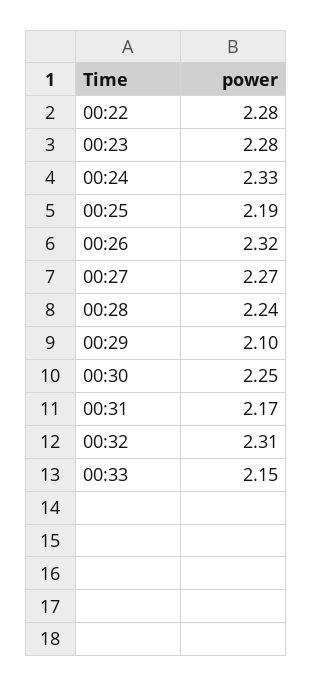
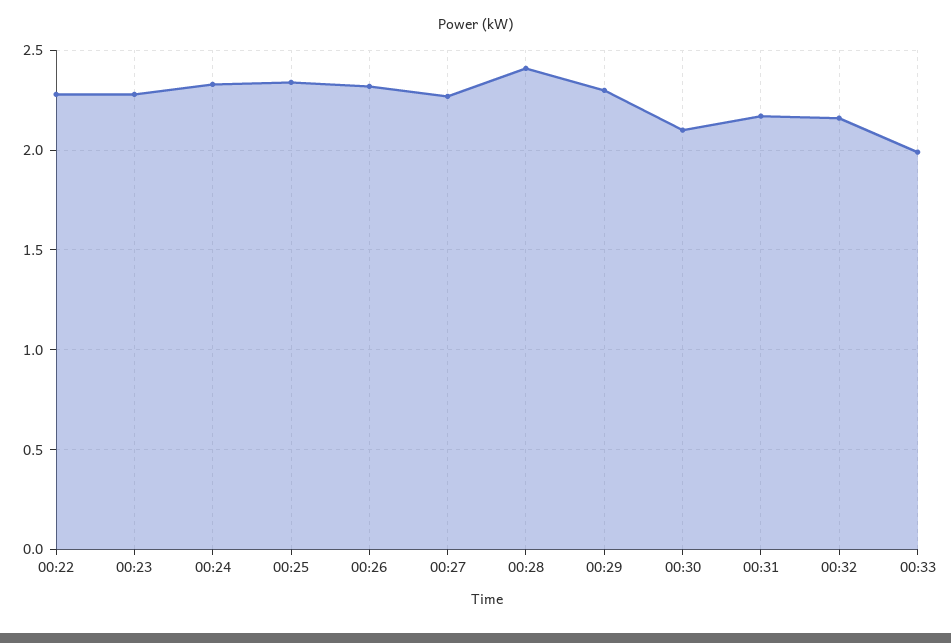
  {
    "00:22": 2.28,
    "00:23": 2.28,
    "00:24": 2.33,
-   "00:25": 2.19,
+   "00:25": 2.35,
    "00:26": 2.32,
    "00:27": 2.27,
-   "00:28": 2.24,
+   "00:28": 2.4,
-   "00:29": 2.1,
+   "00:29": 2.3,
-   "00:30": 2.25,
+   "00:30": 2.1,
    "00:31": 2.17,
-   "00:32": 2.31,
+   "00:32": 2.15,
-   "00:33": 2.15
+   "00:33": 2
  }

